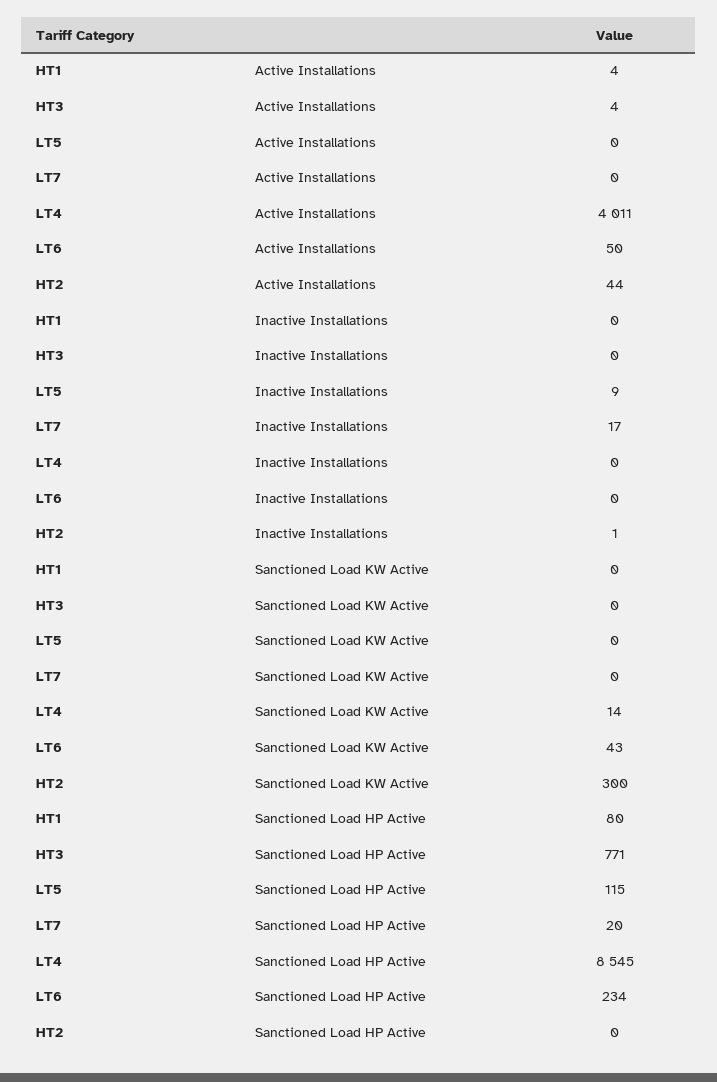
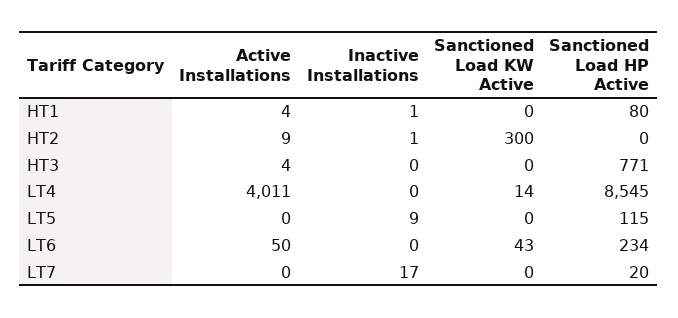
  {
    "HT1": {
      "Active Installations": 4,
-     "Inactive Installations": 0,
+     "Inactive Installations": 1,
      "Sanctioned Load KW Active": 0,
      "Sanctioned Load HP Active": 80
    },
    "HT3": {
      "Active Installations": 4,
      "Inactive Installations": 0,
      "Sanctioned Load KW Active": 0,
      "Sanctioned Load HP Active": 771
    },
    "LT5": {
      "Active Installations": 0,
      "Inactive Installations": 9,
      "Sanctioned Load KW Active": 0,
      "Sanctioned Load HP Active": 115
    },
    "LT7": {
      "Active Installations": 0,
      "Inactive Installations": 17,
      "Sanctioned Load KW Active": 0,
      "Sanctioned Load HP Active": 20
    },
    "LT4": {
      "Active Installations": 4011,
      "Inactive Installations": 0,
      "Sanctioned Load KW Active": 14,
      "Sanctioned Load HP Active": 8545
    },
    "LT6": {
      "Active Installations": 50,
      "Inactive Installations": 0,
      "Sanctioned Load KW Active": 43,
      "Sanctioned Load HP Active": 234
    },
    "HT2": {
-     "Active Installations": 44,
+     "Active Installations": 9,
      "Inactive Installations": 1,
      "Sanctioned Load KW Active": 300,
      "Sanctioned Load HP Active": 0
    }
  }

